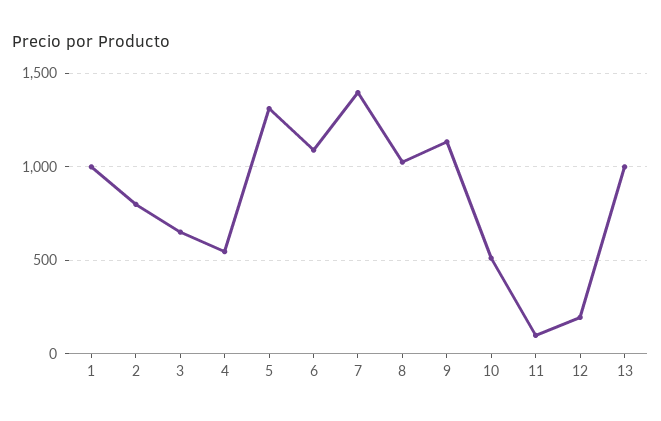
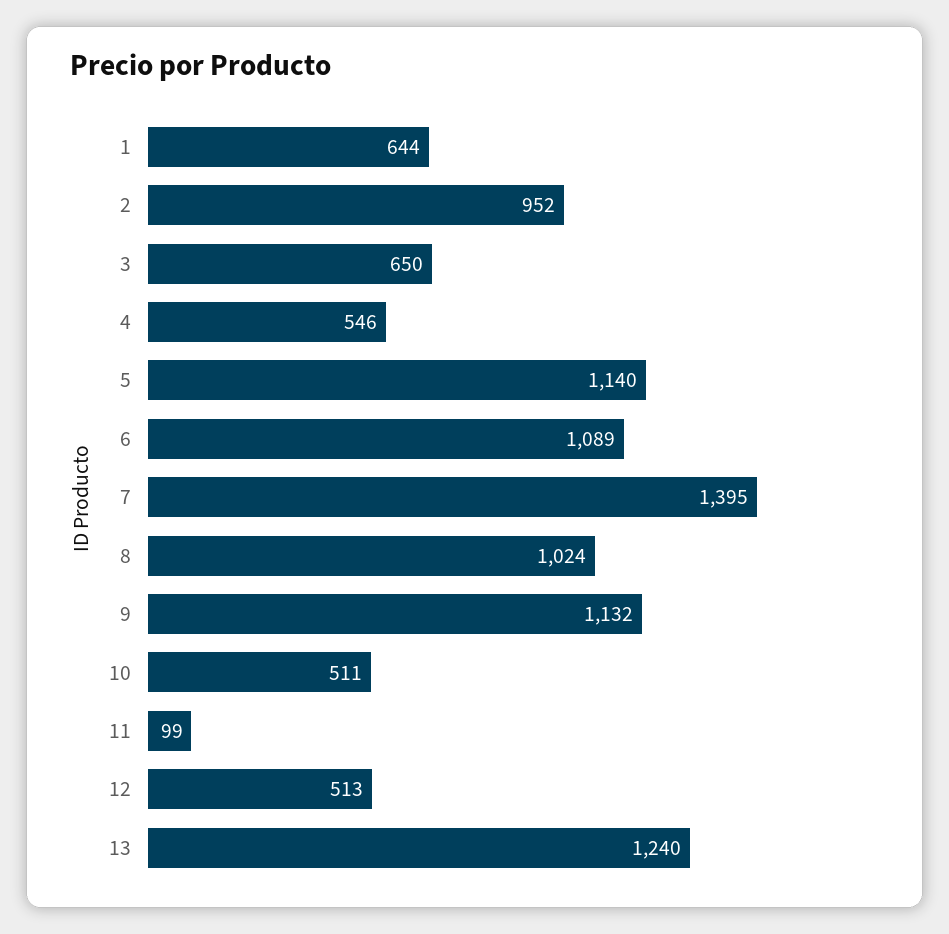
  {
-   "1": 1000,
+   "1": 644,
-   "2": 800,
+   "2": 952,
    "3": 650,
    "4": 546,
-   "5": 1300,
+   "5": 1140,
    "6": 1089,
    "7": 1395,
    "8": 1024,
    "9": 1132,
    "10": 511,
    "11": 99,
-   "12": 200,
+   "12": 513,
-   "13": 1000
+   "13": 1240
  }

